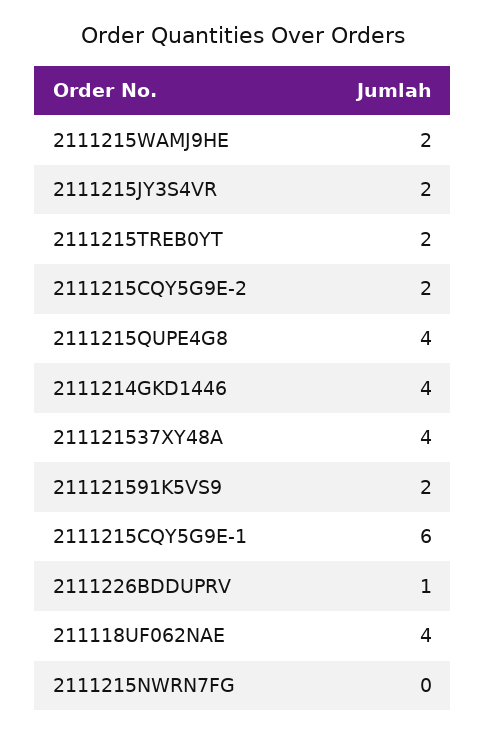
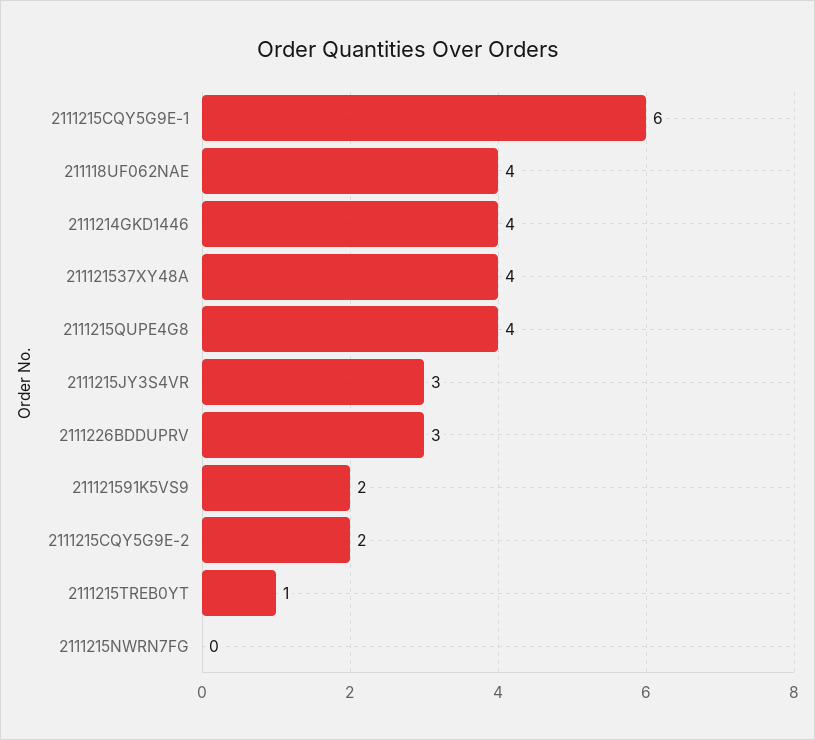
  {
-   "2111215WAMJ9HE": 2,
-   "2111215JY3S4VR": 2,
+   "2111215JY3S4VR": 3,
-   "2111215TREB0YT": 2,
+   "2111215TREB0YT": 1,
    "2111215CQY5G9E-2": 2,
    "2111215QUPE4G8": 4,
    "2111214GKD1446": 4,
    "211121537XY48A": 4,
    "211121591K5VS9": 2,
    "2111215CQY5G9E-1": 6,
-   "2111226BDDUPRV": 1,
+   "2111226BDDUPRV": 3,
    "211118UF062NAE": 4,
    "2111215NWRN7FG": 0
  }

